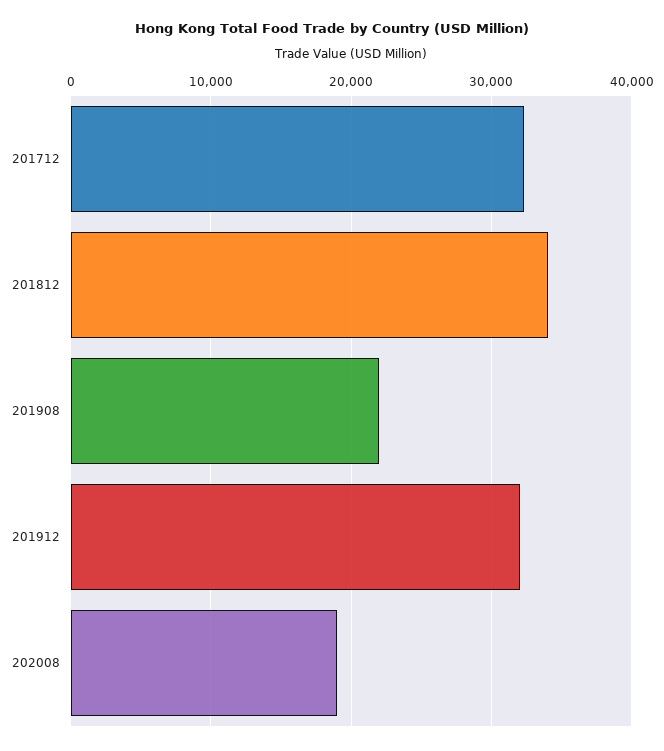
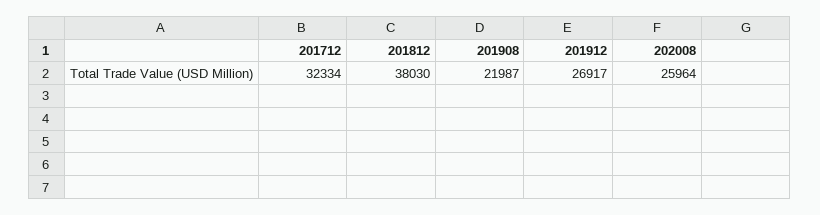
  {
    "201712": 32334,
-   "201812": 34000,
+   "201812": 38030,
    "201908": 21987,
-   "201912": 32000,
+   "201912": 26917,
-   "202008": 19000
+   "202008": 25964
  }

